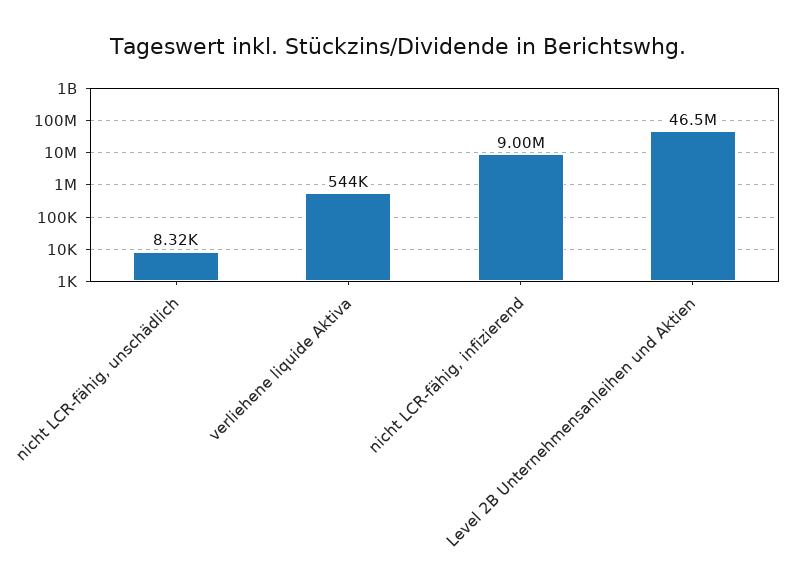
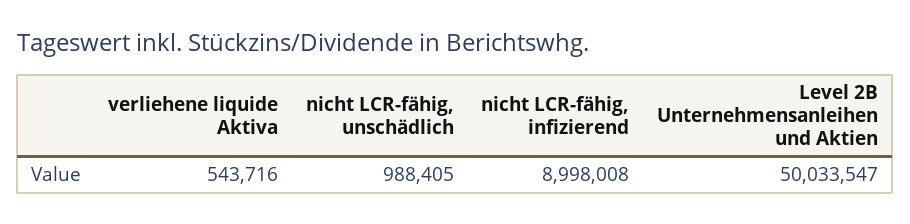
  {
-   "nicht LCR-fähig, unschädlich": 8320,
+   "nicht LCR-fähig, unschädlich": 988405,
    "verliehene liquide Aktiva": 543716,
    "nicht LCR-fähig, infizierend": 8998008,
-   "Level 2B Unternehmensanleihen und Aktien": 46500000
+   "Level 2B Unternehmensanleihen und Aktien": 50033547
  }

